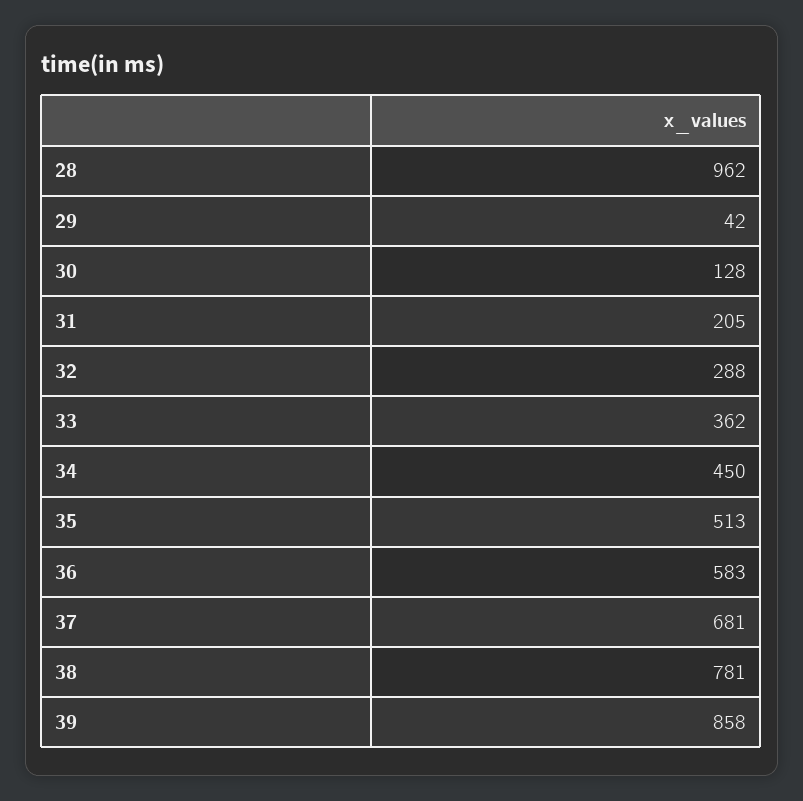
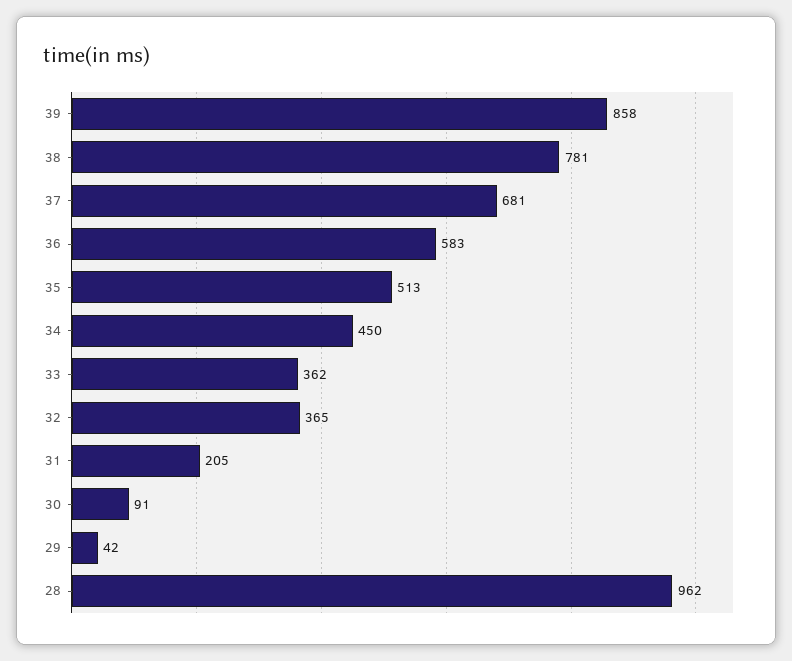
  {
    "28": 962,
    "29": 42,
-   "30": 128,
+   "30": 91,
    "31": 205,
-   "32": 288,
+   "32": 365,
    "33": 362,
    "34": 450,
    "35": 513,
    "36": 583,
    "37": 681,
    "38": 781,
    "39": 858
  }

